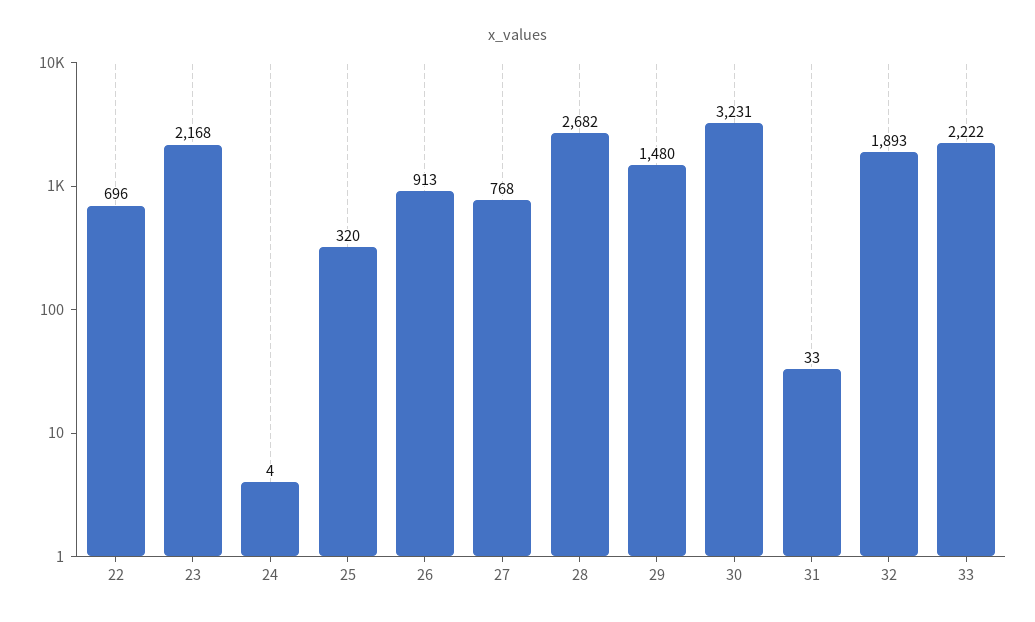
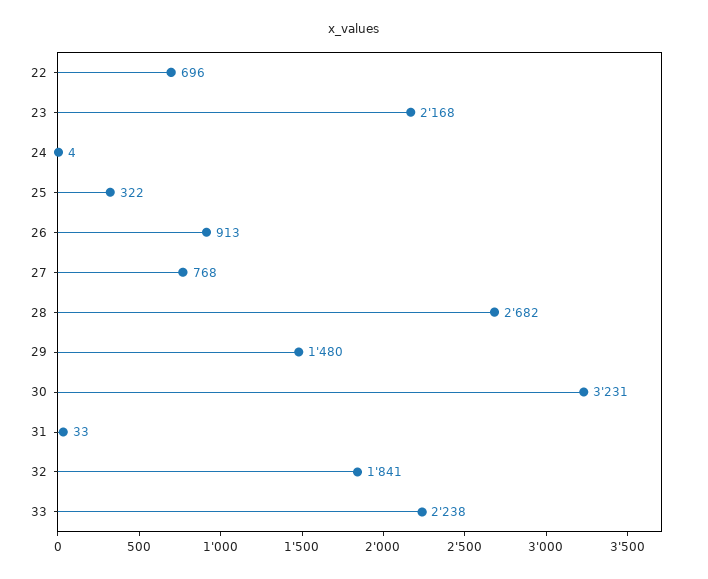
  {
    "22": 696,
    "23": 2168,
    "24": 4,
-   "25": 320,
+   "25": 322,
    "26": 913,
    "27": 768,
    "28": 2682,
    "29": 1480,
    "30": 3231,
    "31": 33,
-   "32": 1893,
+   "32": 1841,
-   "33": 2222
+   "33": 2238
  }

